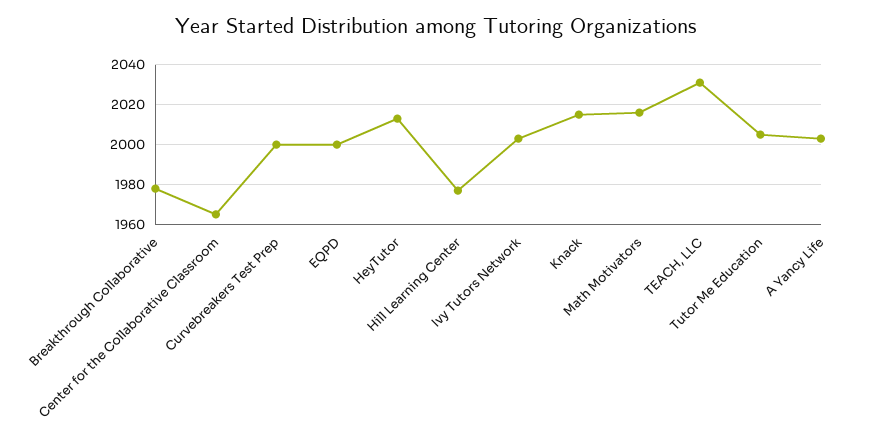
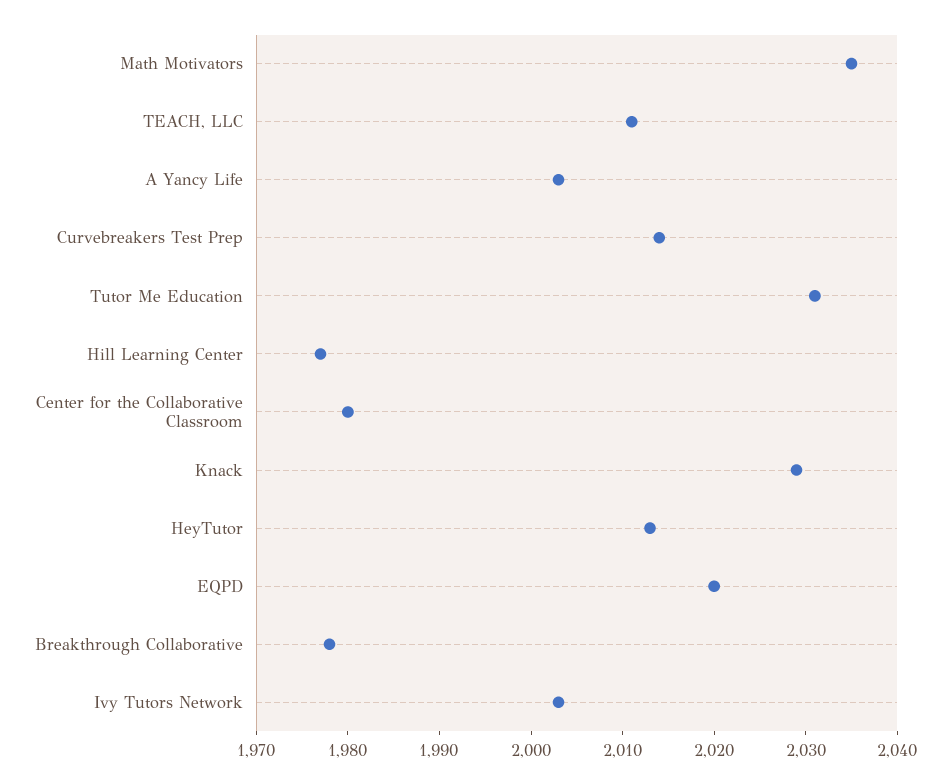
  {
    "Breakthrough Collaborative": 1978,
-   "Center for the Collaborative Classroom": 1965,
+   "Center for the Collaborative Classroom": 1980,
-   "Curvebreakers Test Prep": 2000,
+   "Curvebreakers Test Prep": 2014,
-   "EQPD": 2000,
+   "EQPD": 2020,
    "HeyTutor": 2013,
    "Hill Learning Center": 1977,
    "Ivy Tutors Network": 2003,
-   "Knack": 2015,
+   "Knack": 2029,
-   "Math Motivators": 2015,
+   "Math Motivators": 2035,
-   "TEACH, LLC": 2030,
+   "TEACH, LLC": 2011,
-   "Tutor Me Education": 2005,
+   "Tutor Me Education": 2031,
    "A Yancy Life": 2003
  }

